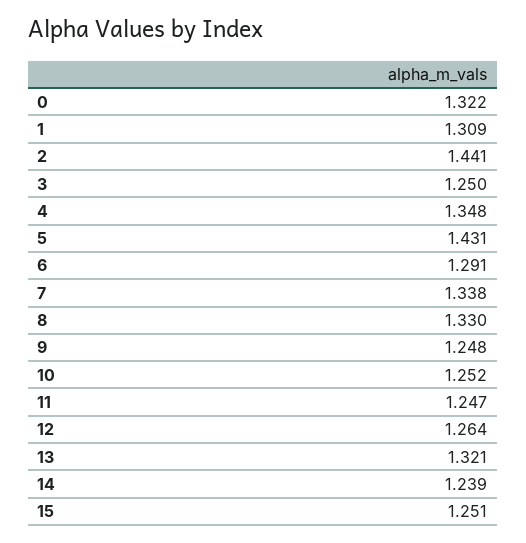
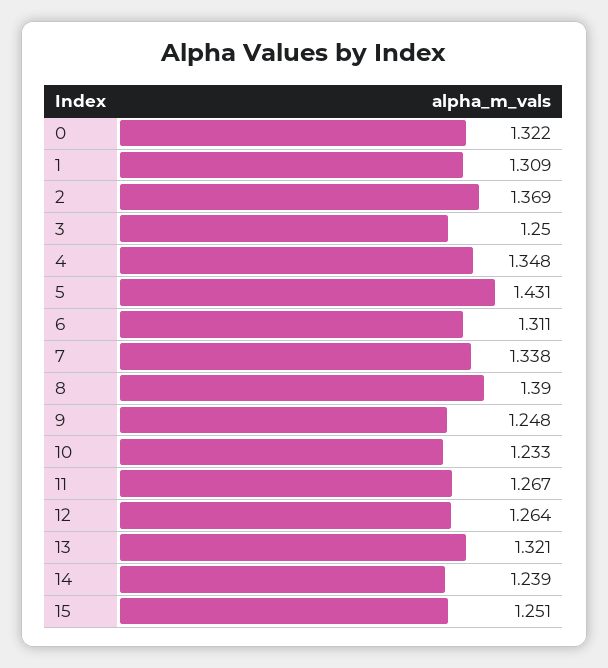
  {
    "0": 1.322,
    "1": 1.309,
-   "2": 1.441,
+   "2": 1.369,
    "3": 1.25,
    "4": 1.348,
    "5": 1.431,
-   "6": 1.291,
+   "6": 1.311,
    "7": 1.338,
-   "8": 1.33,
+   "8": 1.39,
    "9": 1.248,
-   "10": 1.252,
+   "10": 1.233,
-   "11": 1.247,
+   "11": 1.267,
    "12": 1.264,
    "13": 1.321,
    "14": 1.239,
    "15": 1.251
  }

